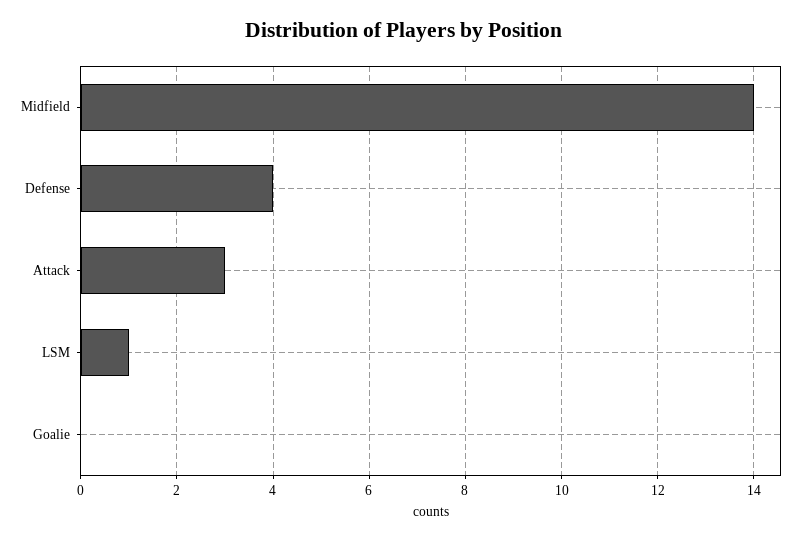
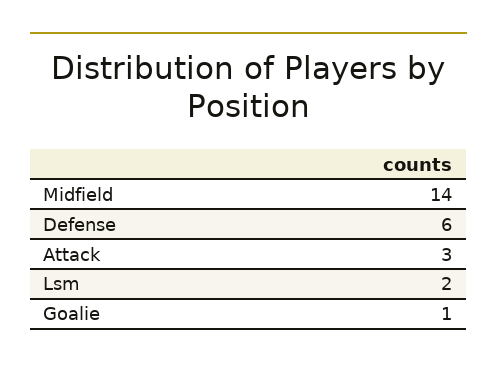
  {
    "Midfield": 14,
-   "Defense": 4,
+   "Defense": 6,
    "Attack": 3,
-   "LSM": 1,
+   "LSM": 2,
-   "Goalie": 0
+   "Goalie": 1
  }

